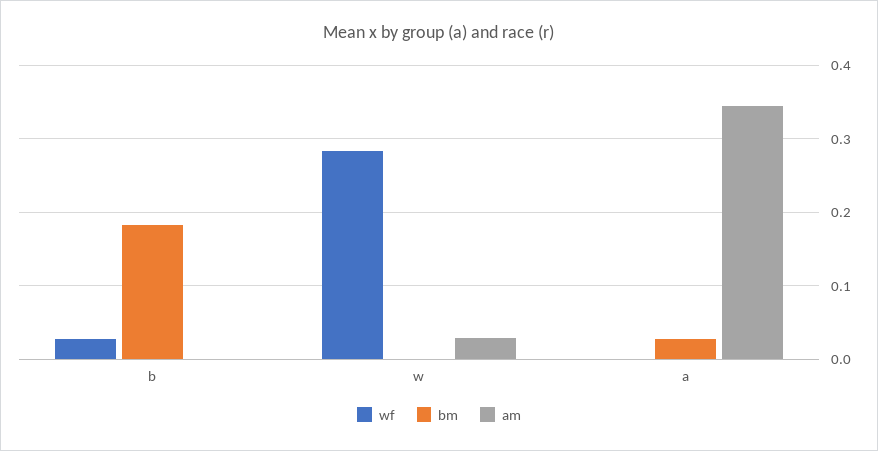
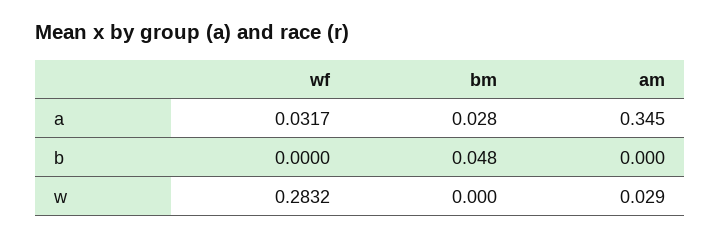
  {
    "wf": {
-     "b": 0.03,
+     "b": 0,
      "w": 0.2832,
-     "a": 0
+     "a": 0.0317
    },
    "bm": {
-     "b": 0.18,
+     "b": 0.048,
      "w": 0,
      "a": 0.028
    },
    "am": {
      "b": 0,
      "w": 0.029,
      "a": 0.345
    }
  }

